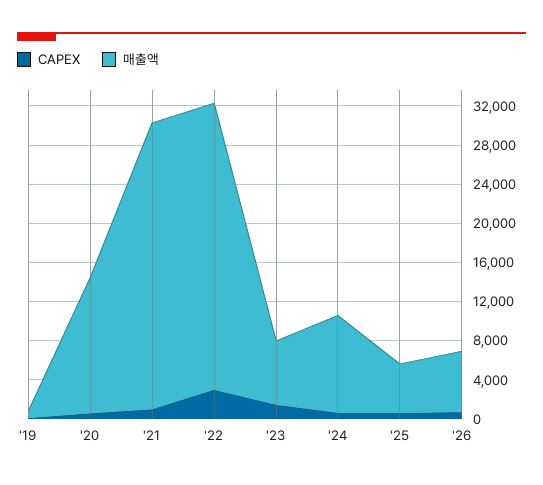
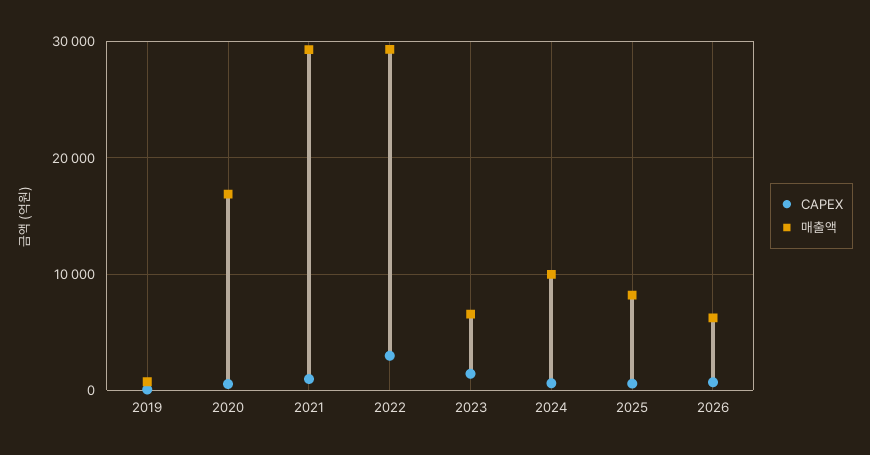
  {
    "CAPEX": {
      "'19": 0,
      "'20": 1000,
      "'21": 1000,
      "'22": 3000,
      "'23": 1000,
      "'24": 1000,
      "'25": 1000,
      "'26": 1000
    },
    "매출액": {
      "'19": 1000,
-     "'20": 14000,
+     "'20": 17000,
      "'21": 29000,
      "'22": 29000,
      "'23": 7000,
      "'24": 10000,
-     "'25": 5000,
+     "'25": 8000,
      "'26": 6000
    }
  }

